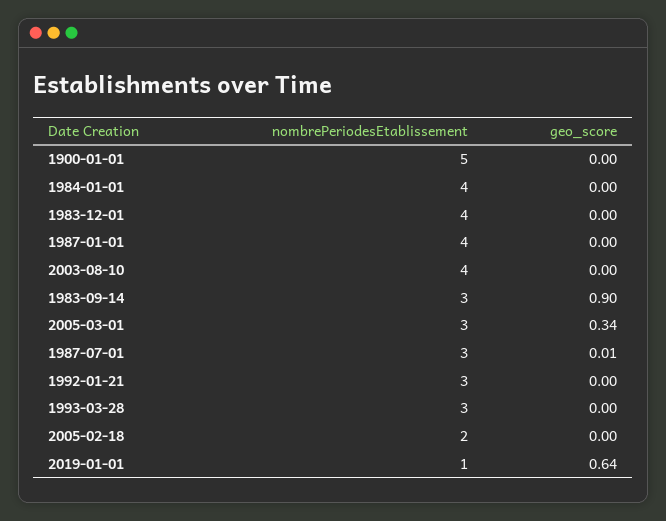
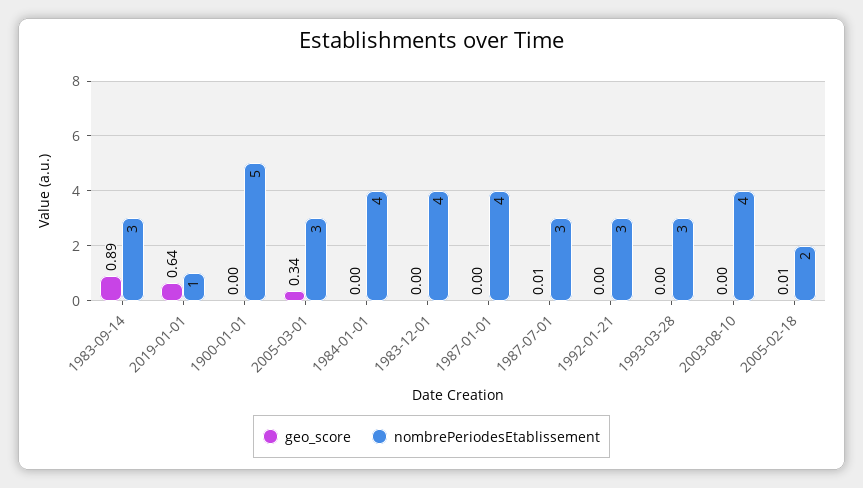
  {
    "nombrePeriodesEtablissement": {
      "1900-01-01": 5,
      "1984-01-01": 4,
      "1983-12-01": 4,
      "1987-01-01": 4,
      "2003-08-10": 4,
      "1983-09-14": 3,
      "2005-03-01": 3,
      "1987-07-01": 3,
      "1992-01-21": 3,
      "1993-03-28": 3,
      "2005-02-18": 2,
      "2019-01-01": 1
    },
    "geo_score": {
      "1900-01-01": 0,
      "1984-01-01": 0,
      "1983-12-01": 0,
      "1987-01-01": 0,
      "2003-08-10": 0,
-     "1983-09-14": 0.9,
+     "1983-09-14": 0.89,
      "2005-03-01": 0.34,
      "1987-07-01": 0.01,
      "1992-01-21": 0,
      "1993-03-28": 0,
-     "2005-02-18": 0,
+     "2005-02-18": 0.01,
      "2019-01-01": 0.64
    }
  }

